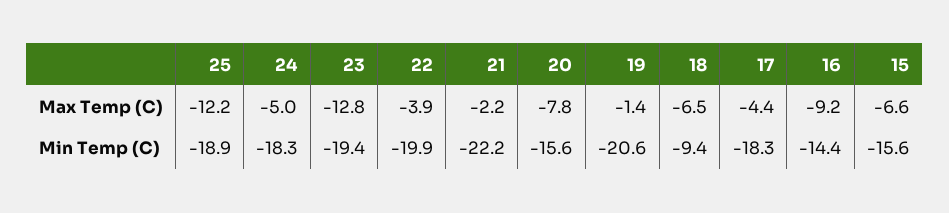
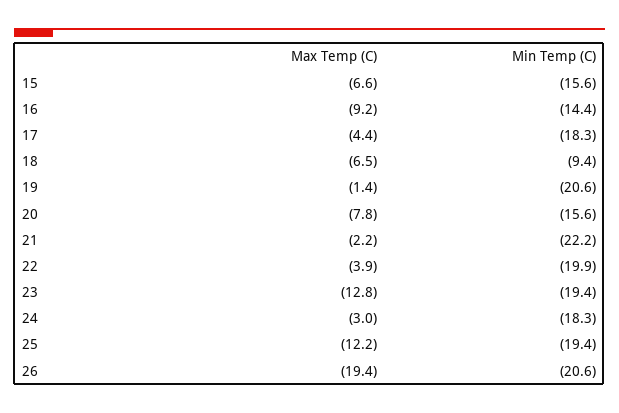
  {
    "25": {
      "Max Temp (C)": -12.2,
-     "Min Temp (C)": -18.9
+     "Min Temp (C)": -19.4
    },
    "24": {
-     "Max Temp (C)": -5,
+     "Max Temp (C)": -3,
      "Min Temp (C)": -18.3
    },
    "23": {
      "Max Temp (C)": -12.8,
      "Min Temp (C)": -19.4
    },
    "22": {
      "Max Temp (C)": -3.9,
      "Min Temp (C)": -19.9
    },
    "21": {
      "Max Temp (C)": -2.2,
      "Min Temp (C)": -22.2
    },
    "20": {
      "Max Temp (C)": -7.8,
      "Min Temp (C)": -15.6
    },
    "19": {
      "Max Temp (C)": -1.4,
      "Min Temp (C)": -20.6
    },
    "18": {
      "Max Temp (C)": -6.5,
      "Min Temp (C)": -9.4
    },
    "17": {
      "Max Temp (C)": -4.4,
      "Min Temp (C)": -18.3
    },
    "16": {
      "Max Temp (C)": -9.2,
      "Min Temp (C)": -14.4
    },
    "15": {
      "Max Temp (C)": -6.6,
      "Min Temp (C)": -15.6
-   }
+   },
+   "26": {
+     "Max Temp (C)": -19.4,
+     "Min Temp (C)": -20.6
+   }
  }

